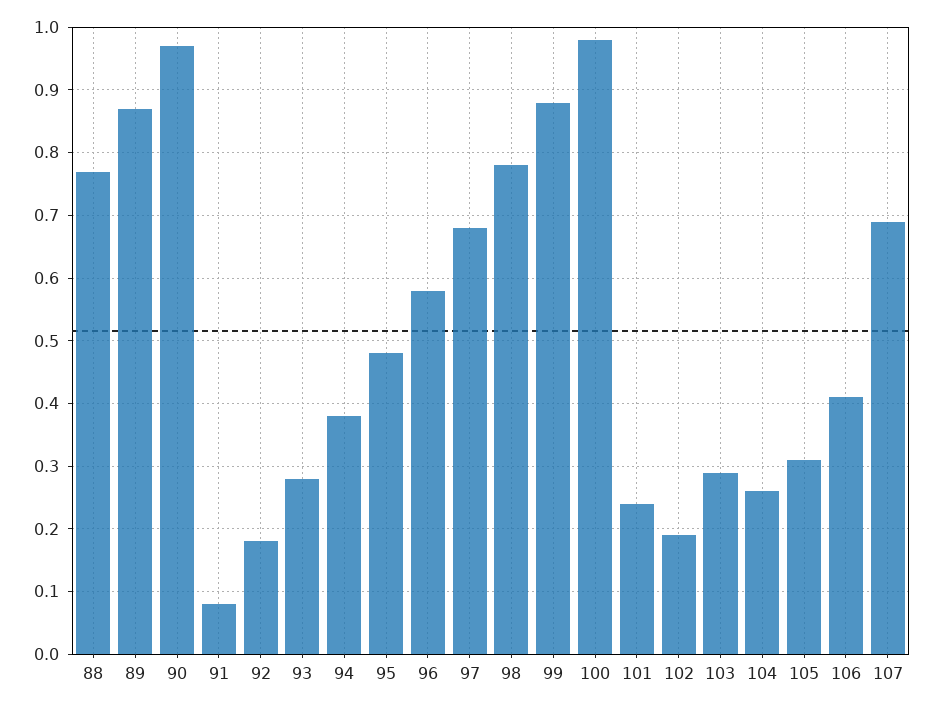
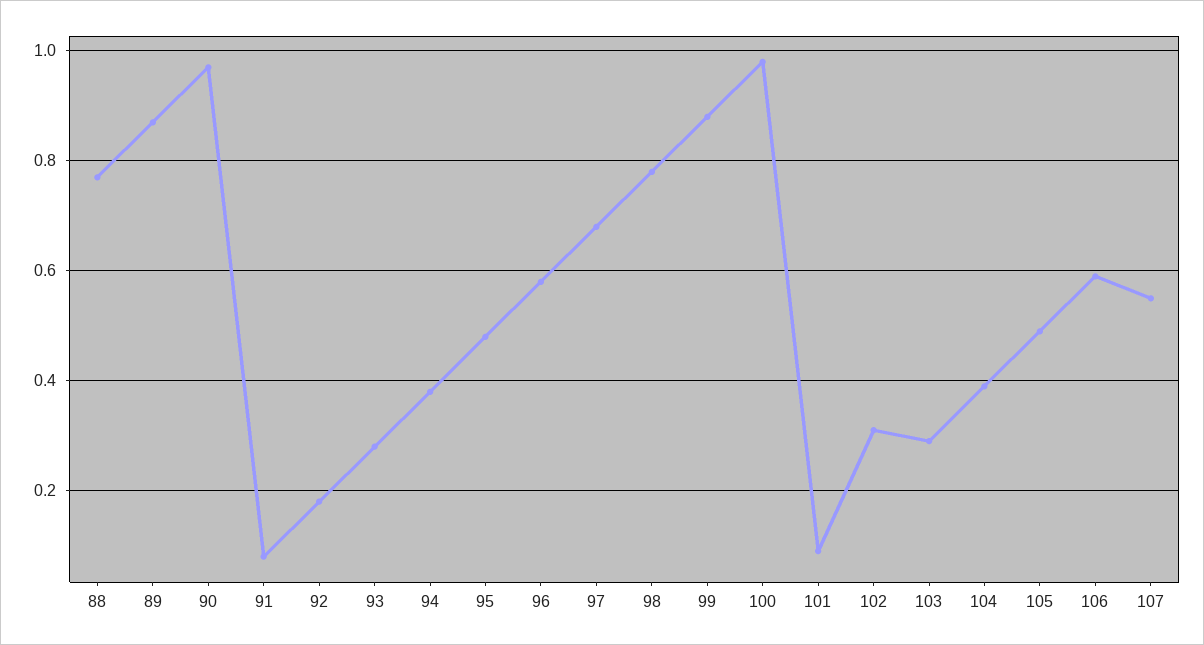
  {
    "88": 0.77,
    "89": 0.87,
    "90": 0.97,
    "91": 0.08,
    "92": 0.18,
    "93": 0.28,
    "94": 0.38,
    "95": 0.48,
    "96": 0.58,
    "97": 0.68,
    "98": 0.78,
    "99": 0.88,
    "100": 0.98,
-   "101": 0.24,
+   "101": 0.1,
-   "102": 0.19,
+   "102": 0.3,
    "103": 0.29,
-   "104": 0.26,
+   "104": 0.4,
-   "105": 0.31,
+   "105": 0.5,
-   "106": 0.41,
+   "106": 0.6,
-   "107": 0.69
+   "107": 0.55
  }

